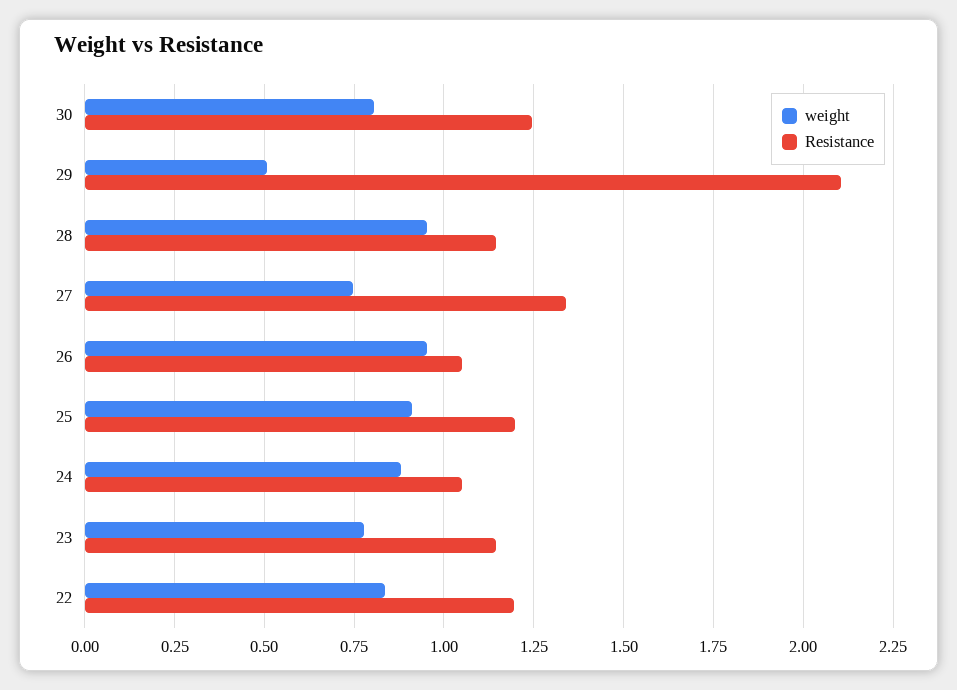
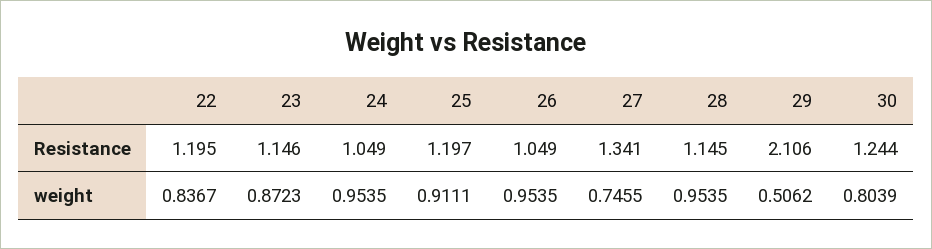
  {
    "weight": {
      "30": 0.8039,
      "29": 0.5062,
      "28": 0.9535,
      "27": 0.7455,
      "26": 0.9535,
      "25": 0.9111,
-     "24": 0.875,
+     "24": 0.9535,
-     "23": 0.775,
+     "23": 0.8723,
      "22": 0.8367
    },
    "Resistance": {
      "30": 1.244,
      "29": 2.106,
      "28": 1.145,
      "27": 1.341,
      "26": 1.049,
      "25": 1.197,
      "24": 1.049,
      "23": 1.146,
      "22": 1.195
    }
  }

